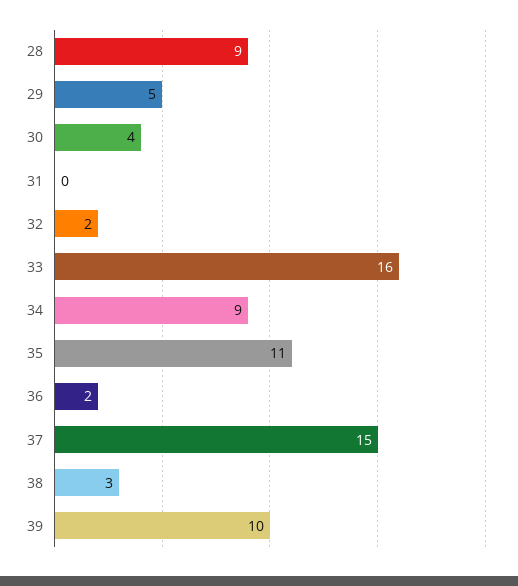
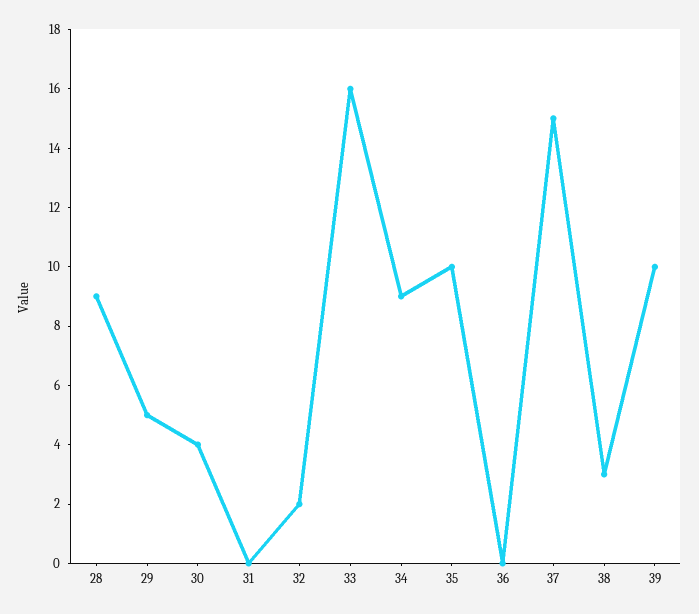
  {
    "28": 9,
    "29": 5,
    "30": 4,
    "31": 0,
    "32": 2,
    "33": 16,
    "34": 9,
-   "35": 11,
+   "35": 10,
-   "36": 2,
+   "36": 0,
    "37": 15,
    "38": 3,
    "39": 10
  }

